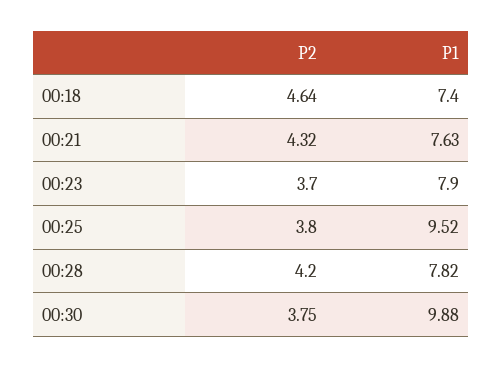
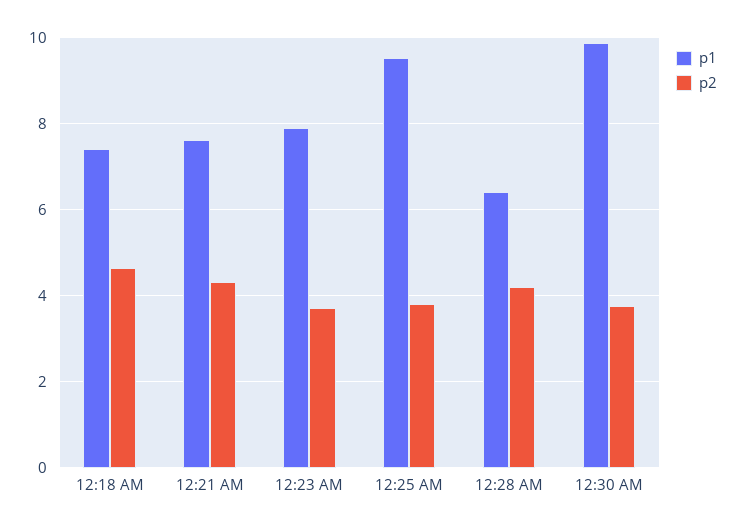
  {
    "P2": {
      "00:18": 4.64,
      "00:21": 4.32,
      "00:23": 3.7,
      "00:25": 3.8,
      "00:28": 4.2,
      "00:30": 3.75
    },
    "P1": {
      "00:18": 7.4,
      "00:21": 7.63,
      "00:23": 7.9,
      "00:25": 9.52,
-     "00:28": 7.82,
+     "00:28": 6.4,
      "00:30": 9.88
    }
  }

